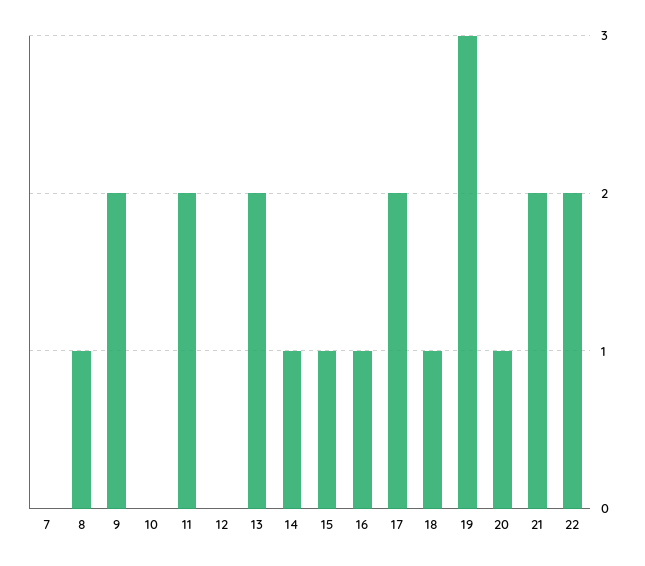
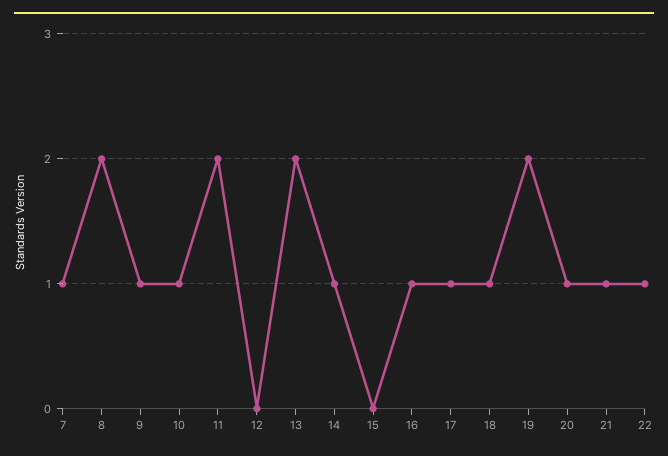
  {
-   "7": 0,
+   "7": 1,
-   "8": 1,
+   "8": 2,
-   "9": 2,
+   "9": 1,
-   "10": 0,
+   "10": 1,
    "11": 2,
    "12": 0,
    "13": 2,
    "14": 1,
-   "15": 1,
+   "15": 0,
    "16": 1,
-   "17": 2,
+   "17": 1,
    "18": 1,
-   "19": 3,
+   "19": 2,
    "20": 1,
-   "21": 2,
+   "21": 1,
-   "22": 2
+   "22": 1
  }

